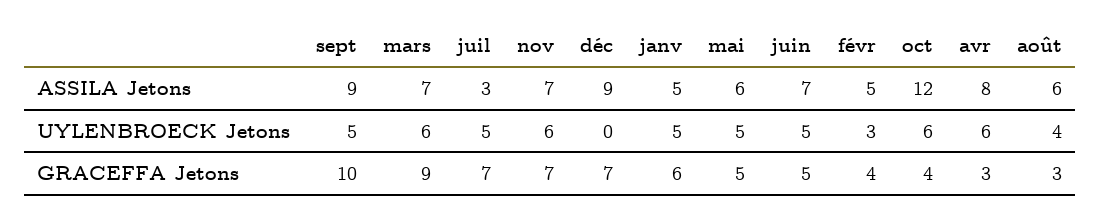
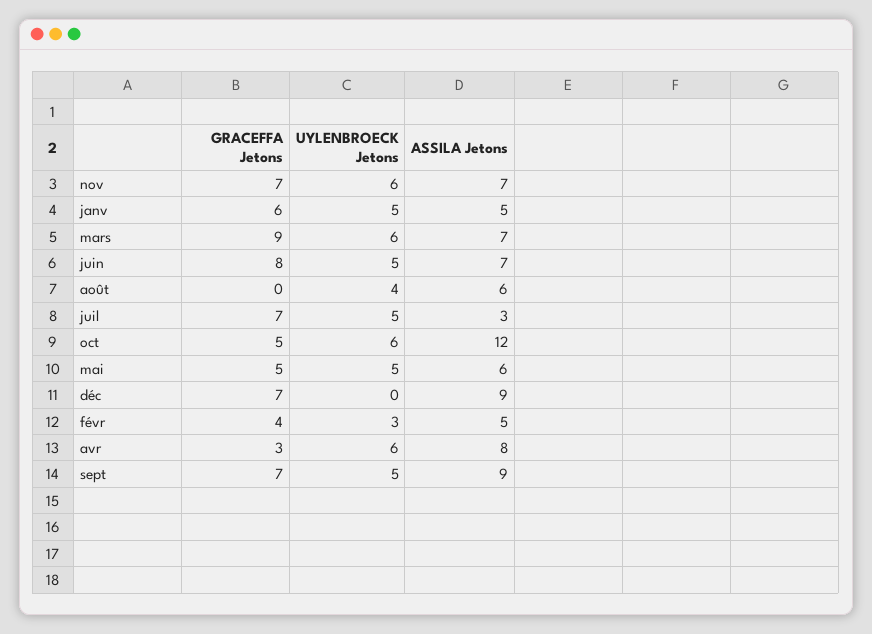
  {
    "sept": {
      "ASSILA Jetons": 9,
      "UYLENBROECK Jetons": 5,
-     "GRACEFFA Jetons": 10
+     "GRACEFFA Jetons": 7
    },
    "mars": {
      "ASSILA Jetons": 7,
      "UYLENBROECK Jetons": 6,
      "GRACEFFA Jetons": 9
    },
    "juil": {
      "ASSILA Jetons": 3,
      "UYLENBROECK Jetons": 5,
      "GRACEFFA Jetons": 7
    },
    "nov": {
      "ASSILA Jetons": 7,
      "UYLENBROECK Jetons": 6,
      "GRACEFFA Jetons": 7
    },
    "déc": {
      "ASSILA Jetons": 9,
      "UYLENBROECK Jetons": 0,
      "GRACEFFA Jetons": 7
    },
    "janv": {
      "ASSILA Jetons": 5,
      "UYLENBROECK Jetons": 5,
      "GRACEFFA Jetons": 6
    },
    "mai": {
      "ASSILA Jetons": 6,
      "UYLENBROECK Jetons": 5,
      "GRACEFFA Jetons": 5
    },
    "juin": {
      "ASSILA Jetons": 7,
      "UYLENBROECK Jetons": 5,
-     "GRACEFFA Jetons": 5
+     "GRACEFFA Jetons": 8
    },
    "févr": {
      "ASSILA Jetons": 5,
      "UYLENBROECK Jetons": 3,
      "GRACEFFA Jetons": 4
    },
    "oct": {
      "ASSILA Jetons": 12,
      "UYLENBROECK Jetons": 6,
-     "GRACEFFA Jetons": 4
+     "GRACEFFA Jetons": 5
    },
    "avr": {
      "ASSILA Jetons": 8,
      "UYLENBROECK Jetons": 6,
      "GRACEFFA Jetons": 3
    },
    "août": {
      "ASSILA Jetons": 6,
      "UYLENBROECK Jetons": 4,
-     "GRACEFFA Jetons": 3
+     "GRACEFFA Jetons": 0
    }
  }

